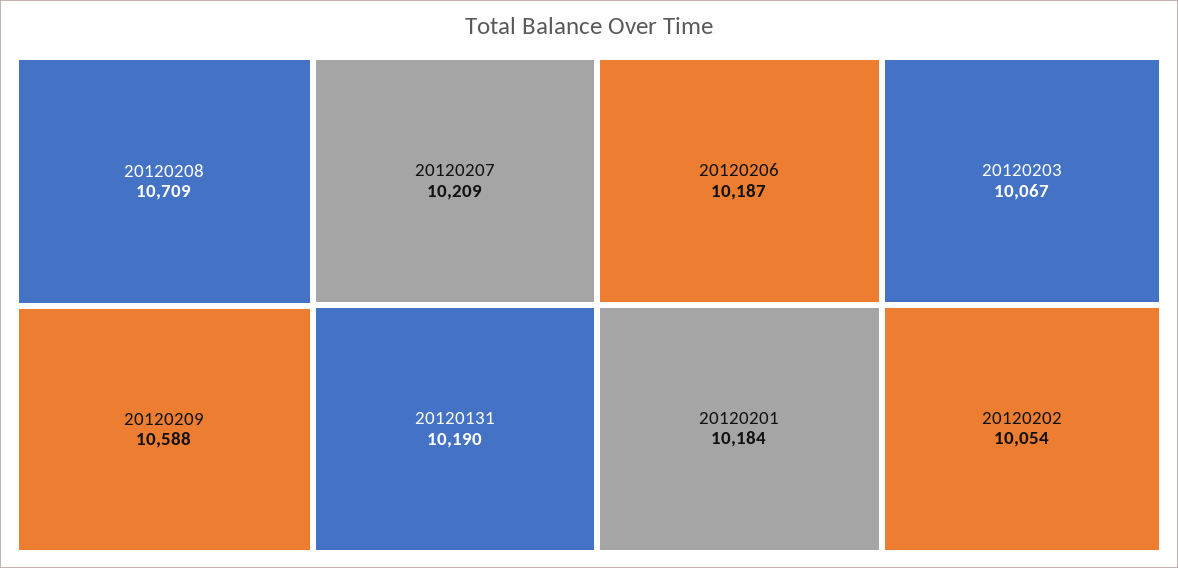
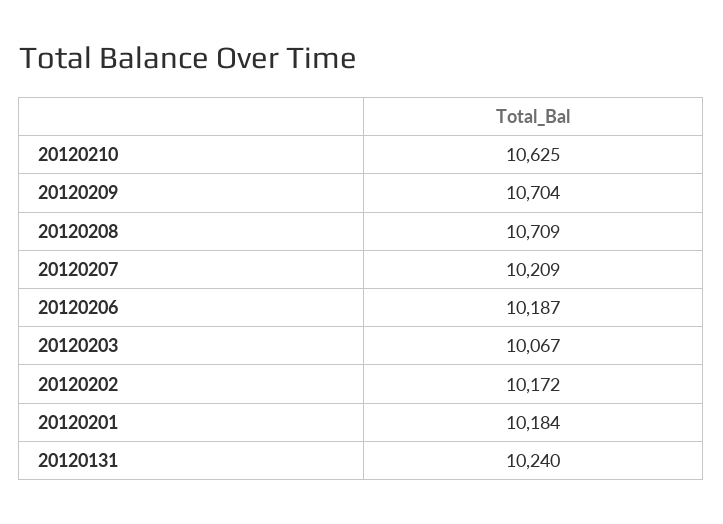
  {
    "20120208": 10709,
-   "20120209": 10588,
+   "20120209": 10704,
    "20120207": 10209,
-   "20120131": 10190,
+   "20120131": 10240,
    "20120206": 10187,
    "20120201": 10184,
    "20120203": 10067,
-   "20120202": 10054
+   "20120202": 10172,
+   "20120210": 10625
  }

